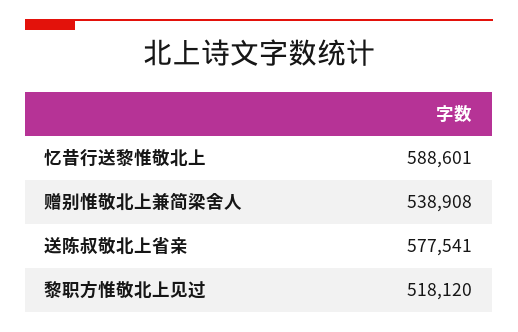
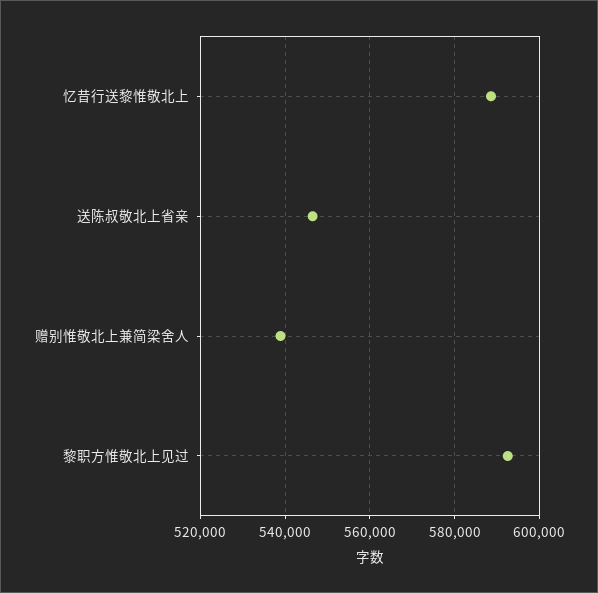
  {
    "忆昔行送黎惟敬北上": 588601,
    "赠别惟敬北上兼简梁舍人": 538908,
-   "送陈叔敬北上省亲": 577541,
+   "送陈叔敬北上省亲": 546000,
-   "黎职方惟敬北上见过": 518120
+   "黎职方惟敬北上见过": 592000
  }

